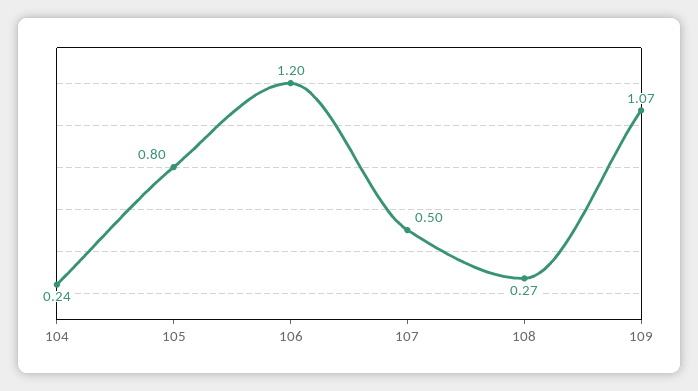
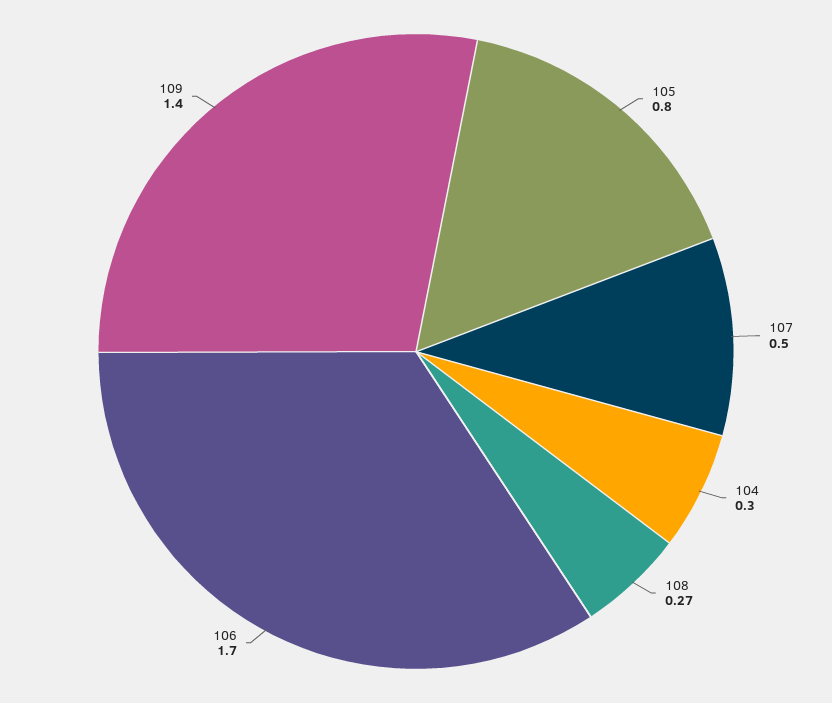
  {
-   "104": 0.24,
+   "104": 0.3,
    "105": 0.8,
-   "106": 1.2,
+   "106": 1.7,
    "107": 0.5,
    "108": 0.27,
-   "109": 1.07
+   "109": 1.4
  }

